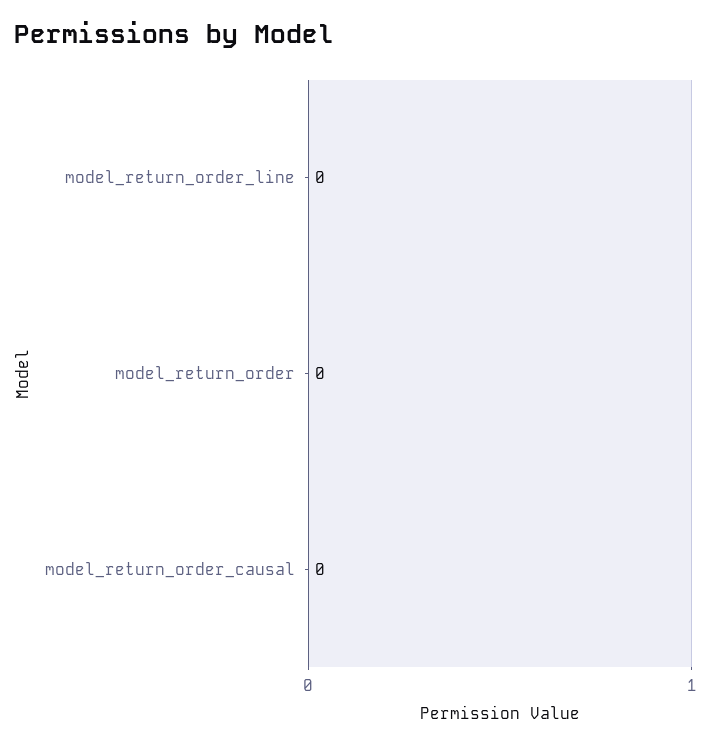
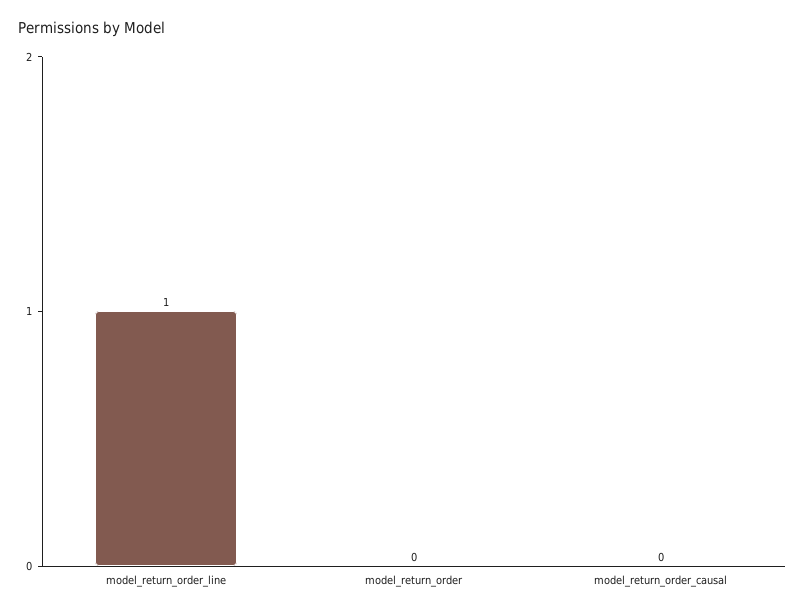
  {
-   "model_return_order_line": 0,
+   "model_return_order_line": 1,
    "model_return_order": 0,
    "model_return_order_causal": 0
  }

